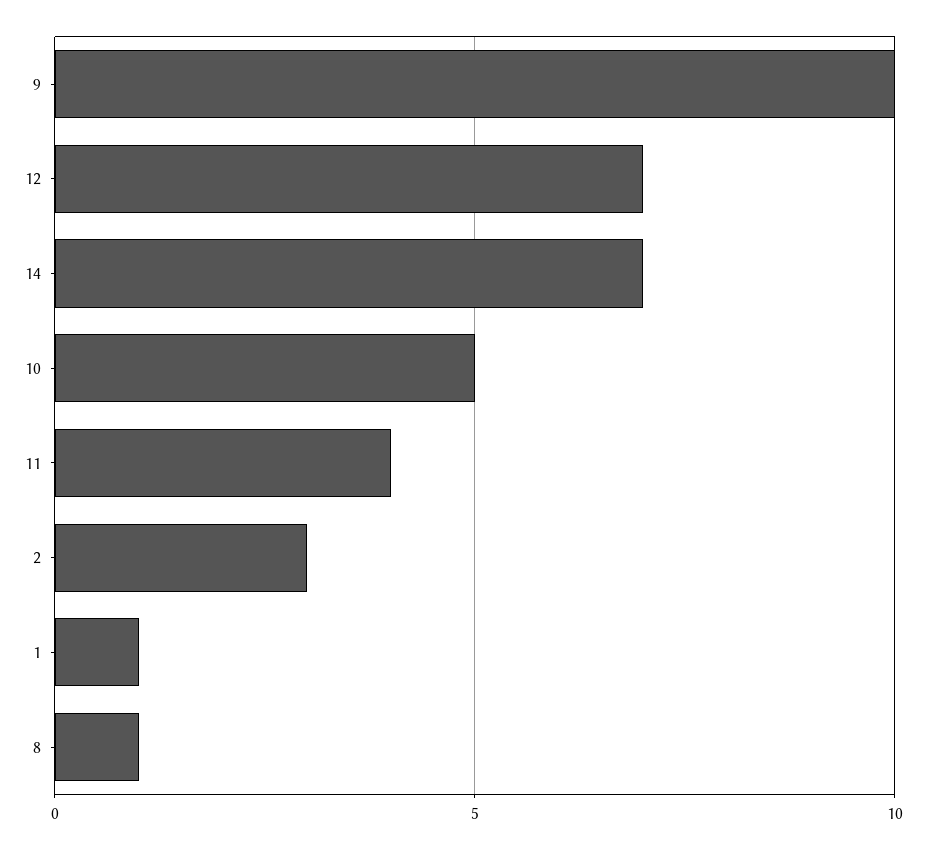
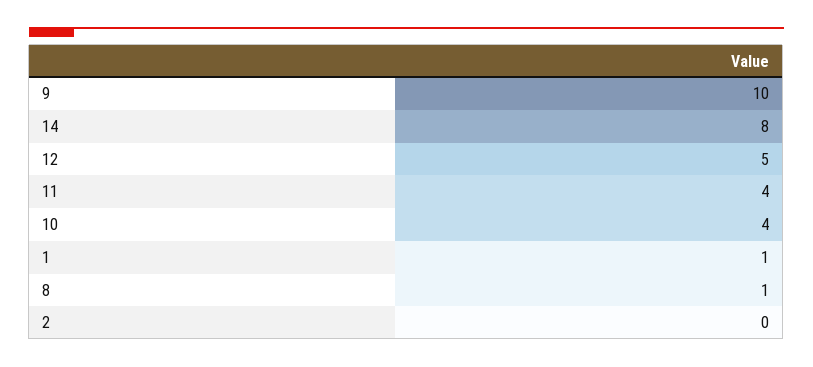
  {
    "9": 10,
-   "12": 7,
+   "12": 5,
-   "14": 7,
+   "14": 8,
-   "10": 5,
+   "10": 4,
    "11": 4,
-   "2": 3,
+   "2": 0,
    "1": 1,
    "8": 1
  }

